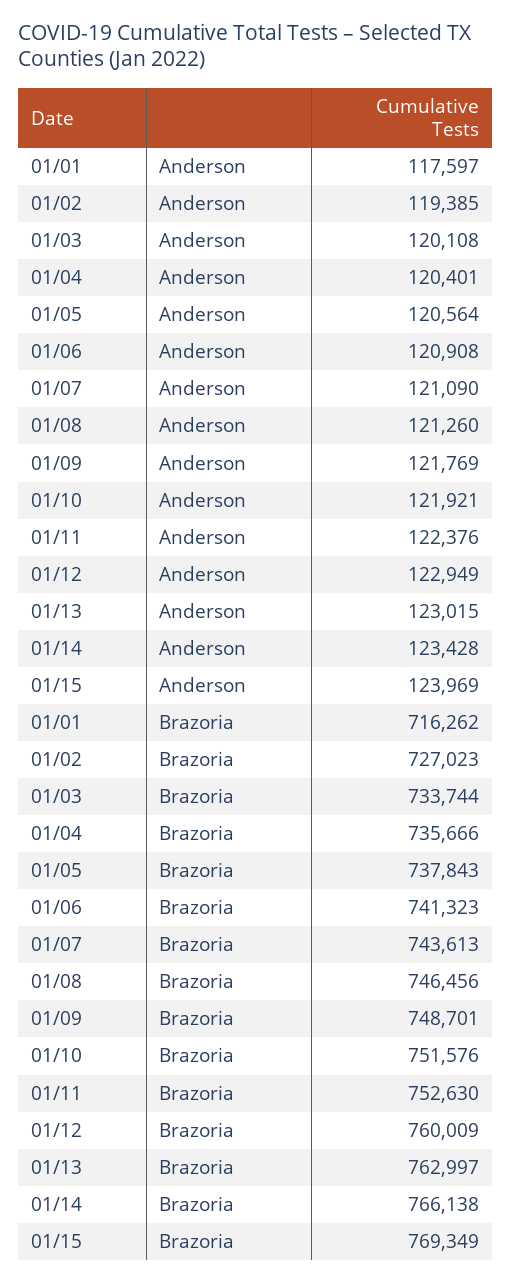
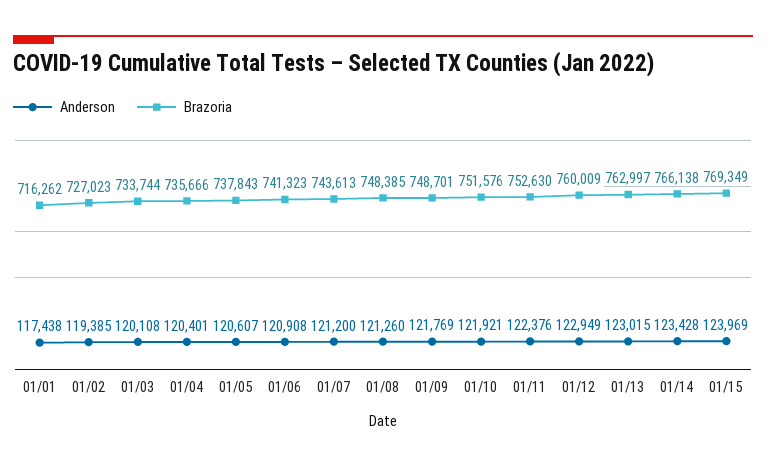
  {
    "Anderson": {
-     "01/01": 117597,
+     "01/01": 117438,
      "01/02": 119385,
      "01/03": 120108,
      "01/04": 120401,
-     "01/05": 120564,
+     "01/05": 120607,
      "01/06": 120908,
-     "01/07": 121090,
+     "01/07": 121200,
      "01/08": 121260,
      "01/09": 121769,
      "01/10": 121921,
      "01/11": 122376,
      "01/12": 122949,
      "01/13": 123015,
      "01/14": 123428,
      "01/15": 123969
    },
    "Brazoria": {
      "01/01": 716262,
      "01/02": 727023,
      "01/03": 733744,
      "01/04": 735666,
      "01/05": 737843,
      "01/06": 741323,
      "01/07": 743613,
-     "01/08": 746456,
+     "01/08": 748385,
      "01/09": 748701,
      "01/10": 751576,
      "01/11": 752630,
      "01/12": 760009,
      "01/13": 762997,
      "01/14": 766138,
      "01/15": 769349
    }
  }

